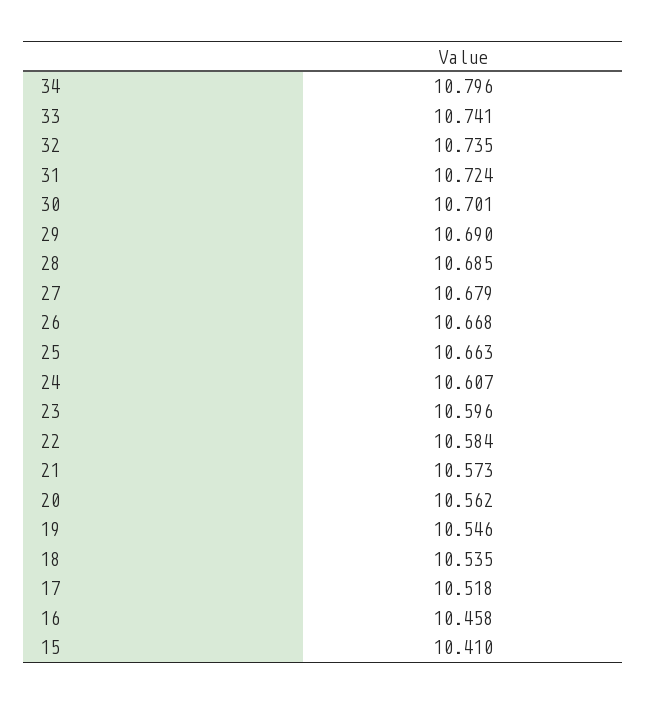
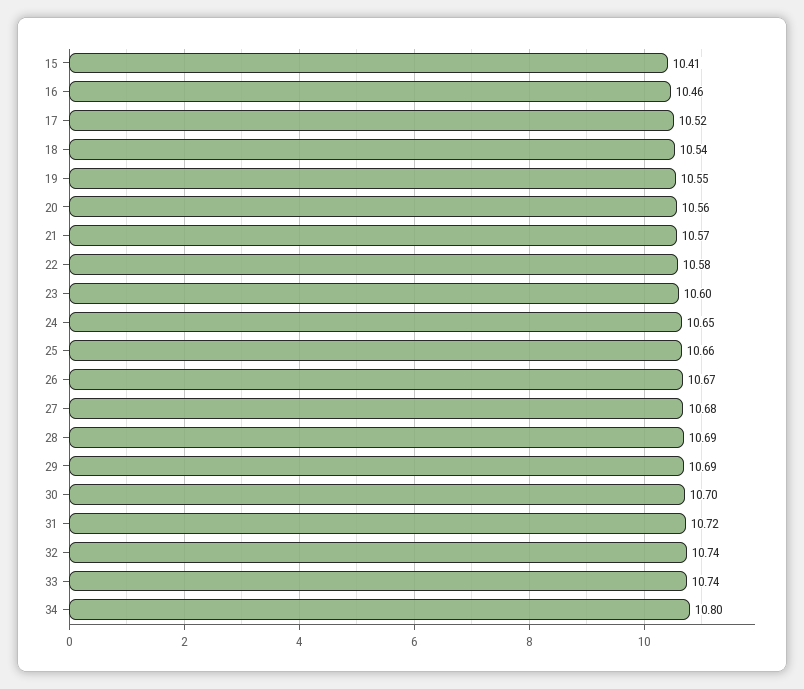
  {
    "34": 10.796,
    "33": 10.741,
    "32": 10.735,
    "31": 10.724,
    "30": 10.701,
    "29": 10.69,
    "28": 10.685,
    "27": 10.679,
    "26": 10.668,
    "25": 10.663,
-   "24": 10.607,
+   "24": 10.65,
    "23": 10.596,
    "22": 10.584,
    "21": 10.573,
    "20": 10.562,
    "19": 10.546,
    "18": 10.535,
    "17": 10.518,
    "16": 10.458,
    "15": 10.41
  }

